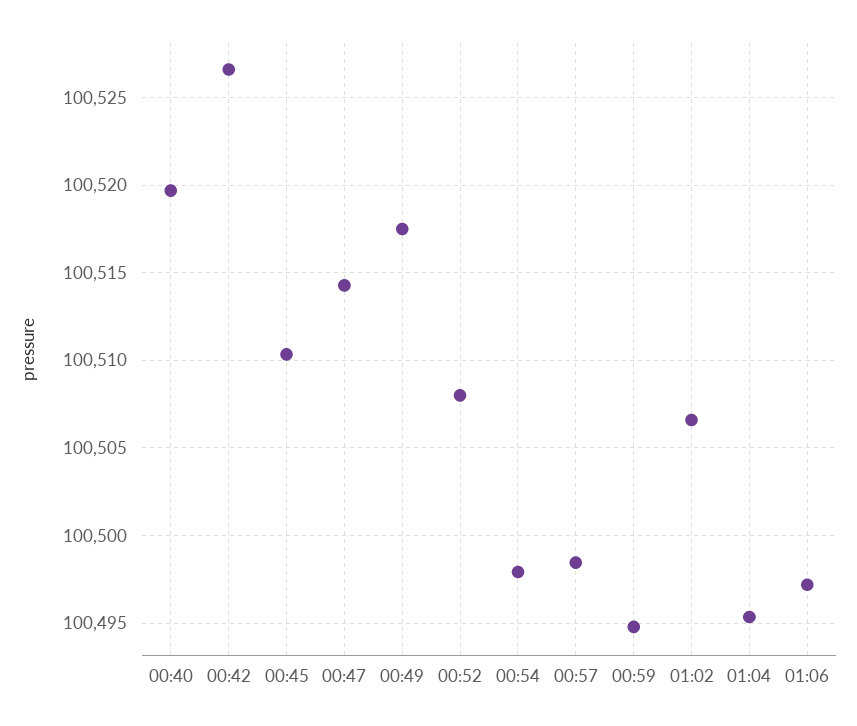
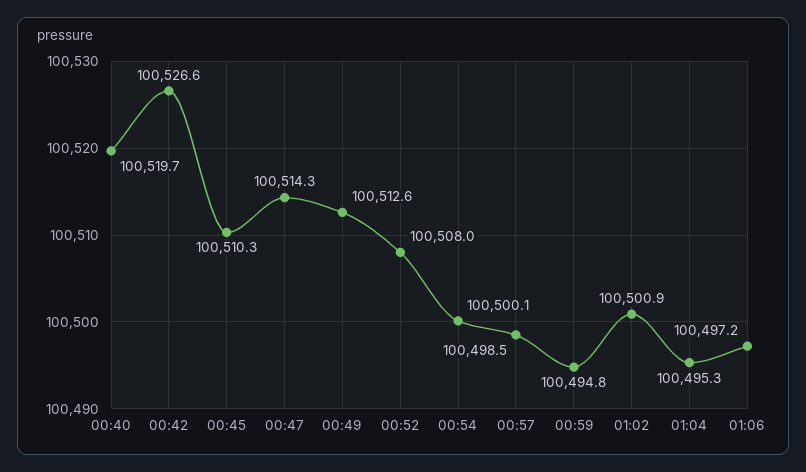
  {
    "00:40": 100519.7,
    "00:42": 100526.6,
    "00:45": 100510.3,
    "00:47": 100514.3,
-   "00:49": 100517.5,
+   "00:49": 100512.6,
    "00:52": 100508,
-   "00:54": 100498,
+   "00:54": 100500.1,
    "00:57": 100498.5,
    "00:59": 100494.8,
-   "01:02": 100506.5,
+   "01:02": 100500.9,
    "01:04": 100495.3,
    "01:06": 100497.2
  }

